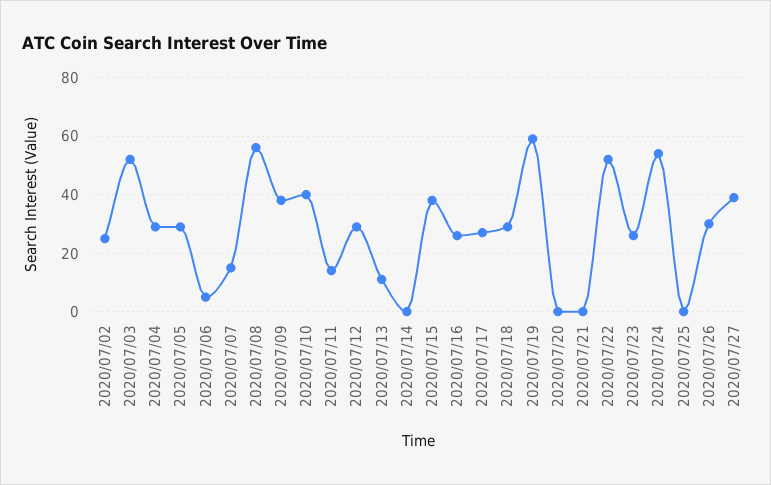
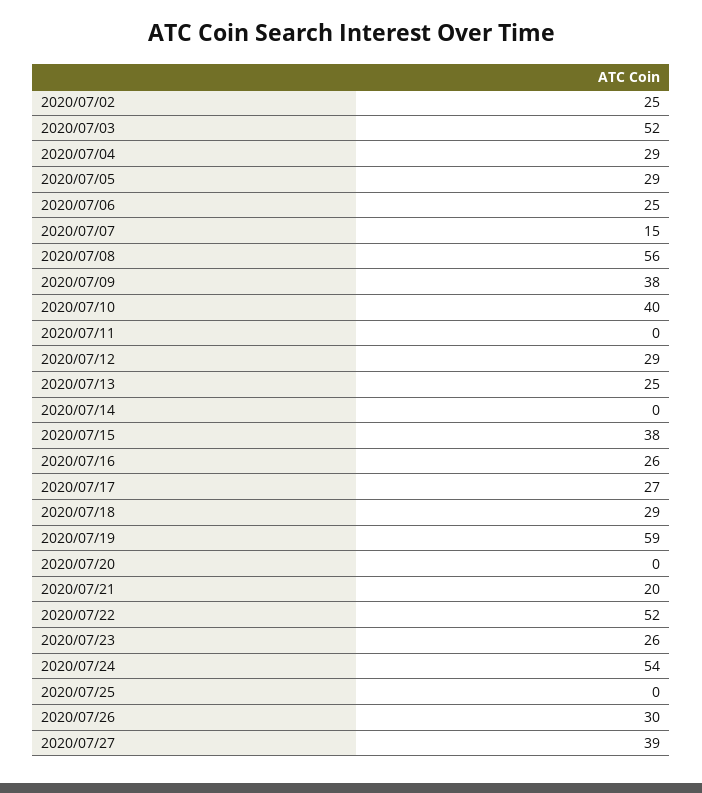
  {
    "2020/07/02": 25,
    "2020/07/03": 52,
    "2020/07/04": 29,
    "2020/07/05": 29,
-   "2020/07/06": 5,
+   "2020/07/06": 25,
    "2020/07/07": 15,
    "2020/07/08": 56,
    "2020/07/09": 38,
    "2020/07/10": 40,
-   "2020/07/11": 15,
+   "2020/07/11": 0,
    "2020/07/12": 29,
-   "2020/07/13": 10,
+   "2020/07/13": 25,
    "2020/07/14": 0,
    "2020/07/15": 38,
    "2020/07/16": 26,
    "2020/07/17": 27,
    "2020/07/18": 29,
    "2020/07/19": 59,
    "2020/07/20": 0,
-   "2020/07/21": 0,
+   "2020/07/21": 20,
    "2020/07/22": 52,
    "2020/07/23": 26,
    "2020/07/24": 54,
    "2020/07/25": 0,
    "2020/07/26": 30,
    "2020/07/27": 39
  }

